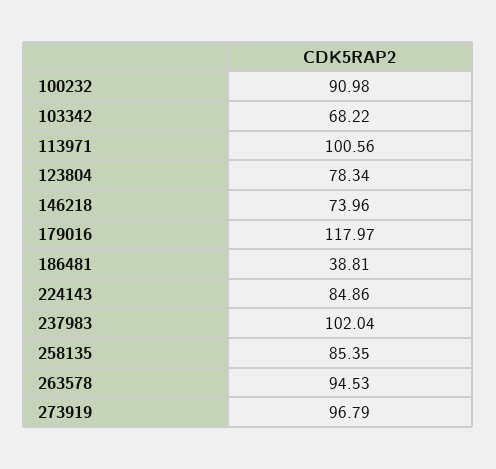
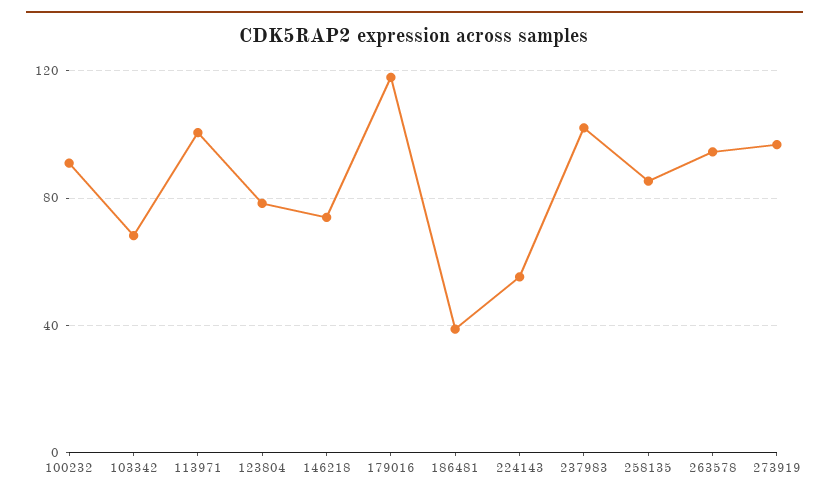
  {
    "100232": 90.98,
    "103342": 68.22,
    "113971": 100.56,
    "123804": 78.34,
    "146218": 73.96,
    "179016": 117.97,
    "186481": 38.81,
-   "224143": 84.86,
+   "224143": 55,
    "237983": 102.04,
    "258135": 85.35,
    "263578": 94.53,
    "273919": 96.79
  }

